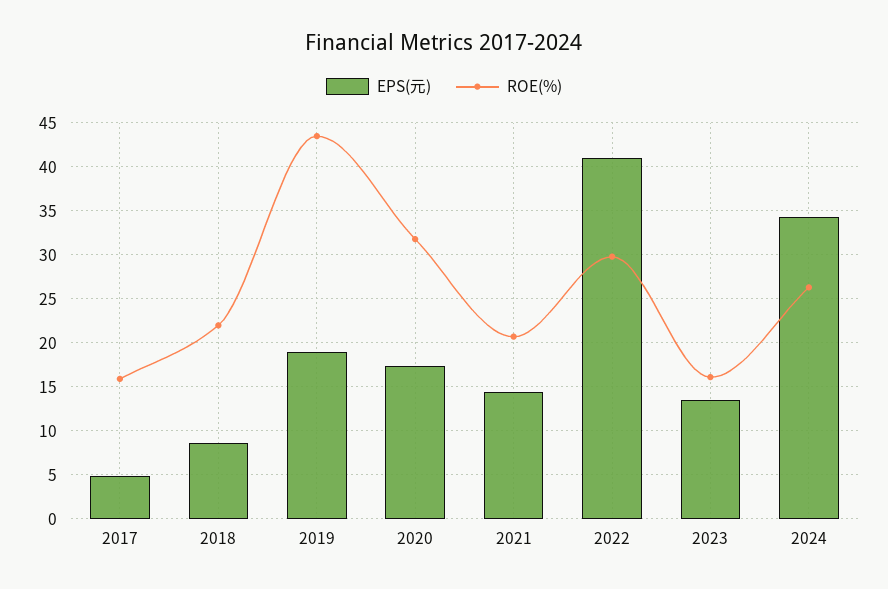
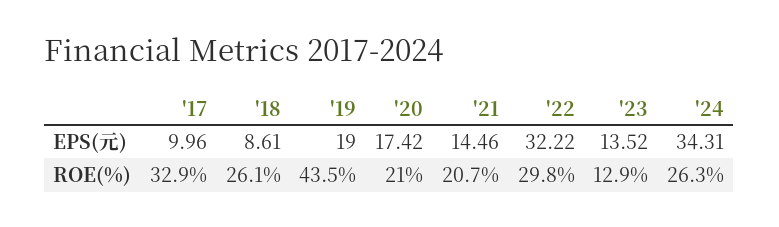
  {
    "EPS(元)": {
-     "2017": 5,
+     "2017": 9.96,
      "2018": 8.61,
      "2019": 19,
      "2020": 17.42,
      "2021": 14.46,
-     "2022": 41,
+     "2022": 32.22,
      "2023": 13.52,
      "2024": 34.31
    },
    "ROE(%)": {
-     "2017": 16,
+     "2017": 32.9,
-     "2018": 22,
+     "2018": 26.1,
      "2019": 43.5,
-     "2020": 32,
+     "2020": 21,
      "2021": 20.7,
      "2022": 29.8,
-     "2023": 16,
+     "2023": 12.9,
      "2024": 26.3
    }
  }

